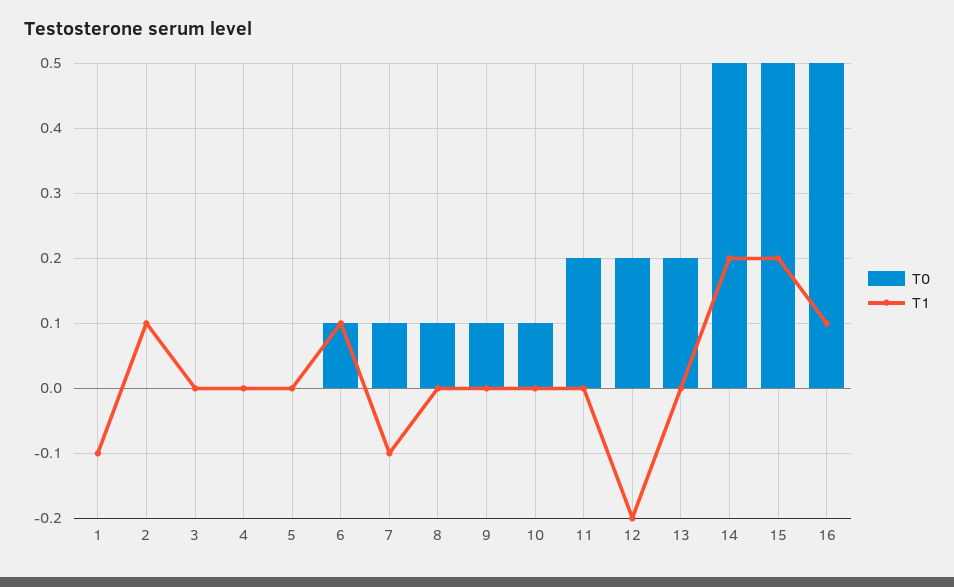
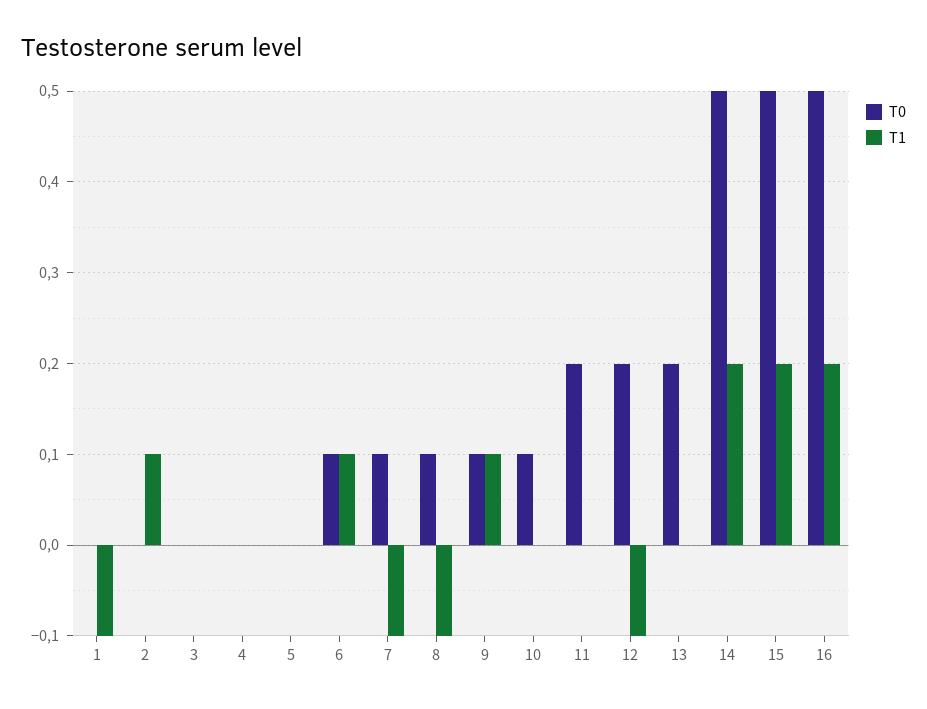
  {
    "T0": {
      "1": 0,
      "2": 0,
      "3": 0,
      "4": 0,
      "5": 0,
      "6": 0.1,
      "7": 0.1,
      "8": 0.1,
      "9": 0.1,
      "10": 0.1,
      "11": 0.2,
      "12": 0.2,
      "13": 0.2,
      "14": 0.5,
      "15": 0.5,
      "16": 0.5
    },
    "T1": {
      "1": -0.1,
      "2": 0.1,
      "3": 0,
      "4": 0,
      "5": 0,
      "6": 0.1,
      "7": -0.1,
-     "8": 0,
+     "8": -0.1,
-     "9": 0,
+     "9": 0.1,
      "10": 0,
      "11": 0,
-     "12": -0.2,
+     "12": -0.1,
      "13": 0,
      "14": 0.2,
      "15": 0.2,
-     "16": 0.1
+     "16": 0.2
    }
  }

